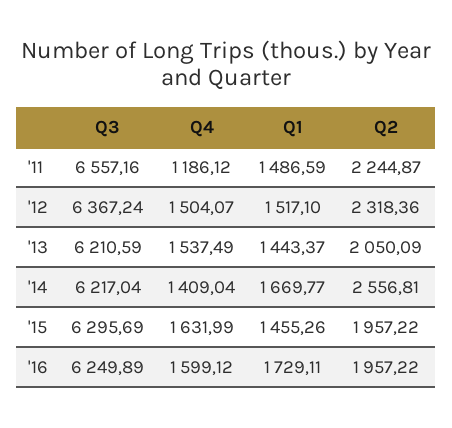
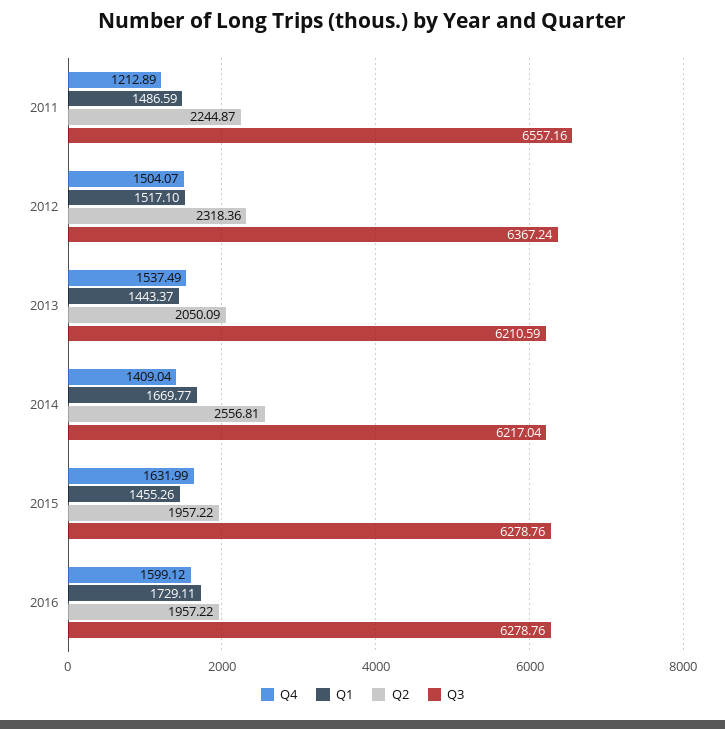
  {
    "Q3": {
      "'11": 6557.16,
      "'12": 6367.24,
      "'13": 6210.59,
      "'14": 6217.04,
-     "'15": 6295.69,
+     "'15": 6278.76,
-     "'16": 6249.89
+     "'16": 6278.76
    },
    "Q4": {
-     "'11": 1186.12,
+     "'11": 1212.89,
      "'12": 1504.07,
      "'13": 1537.49,
      "'14": 1409.04,
      "'15": 1631.99,
      "'16": 1599.12
    },
    "Q1": {
      "'11": 1486.59,
      "'12": 1517.1,
      "'13": 1443.37,
      "'14": 1669.77,
      "'15": 1455.26,
      "'16": 1729.11
    },
    "Q2": {
      "'11": 2244.87,
      "'12": 2318.36,
      "'13": 2050.09,
      "'14": 2556.81,
      "'15": 1957.22,
      "'16": 1957.22
    }
  }

